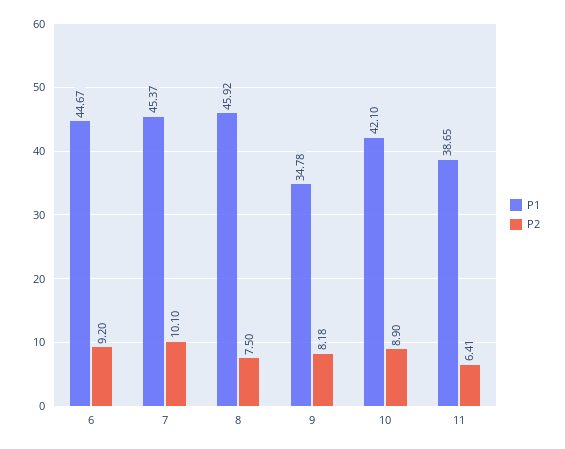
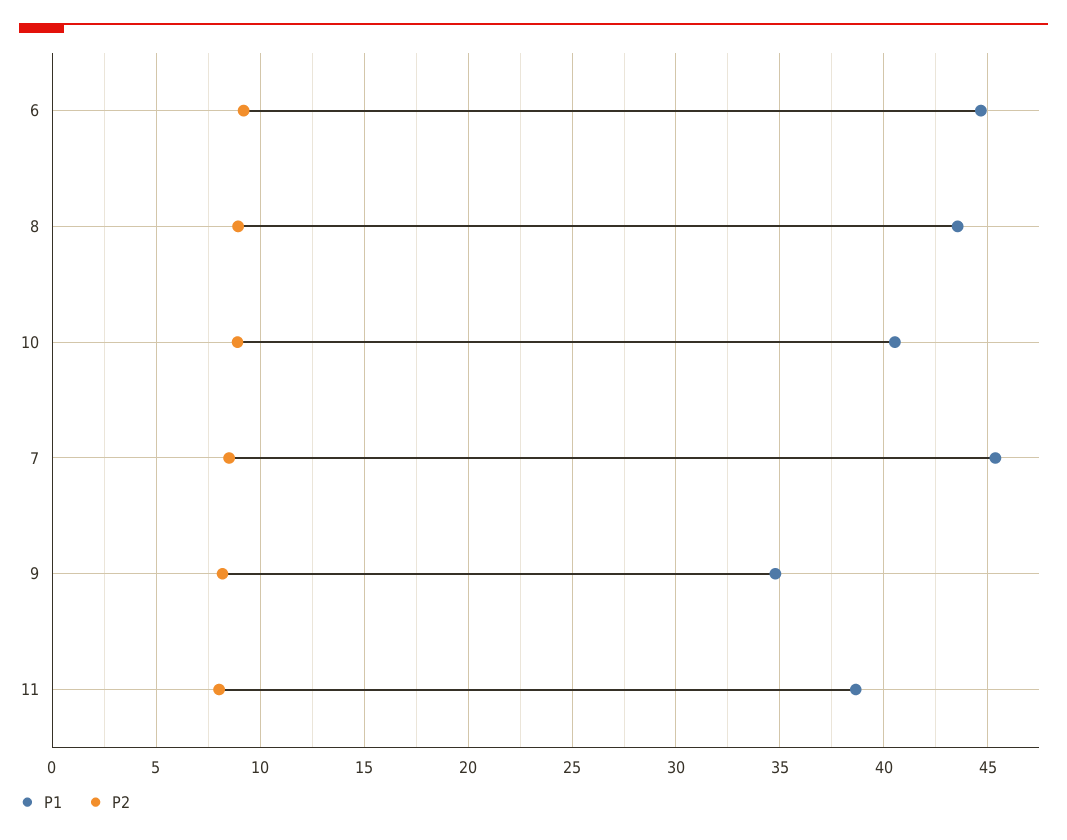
  {
    "P1": {
      "6": 44.67,
      "7": 45.37,
-     "8": 45.92,
+     "8": 43.5,
      "9": 34.78,
-     "10": 42.1,
+     "10": 40.5,
      "11": 38.65
    },
    "P2": {
      "6": 9.2,
-     "7": 10.1,
+     "7": 8.5,
-     "8": 7.5,
+     "8": 9,
      "9": 8.18,
      "10": 8.9,
-     "11": 6.41
+     "11": 8
    }
  }

